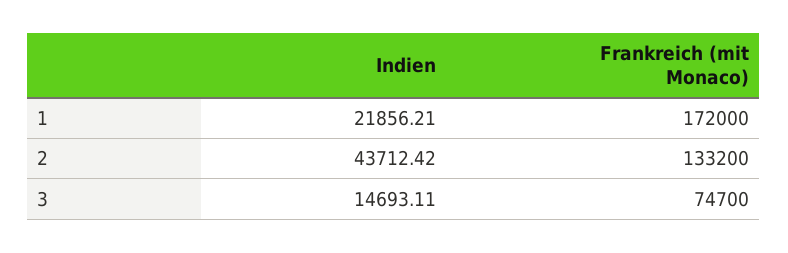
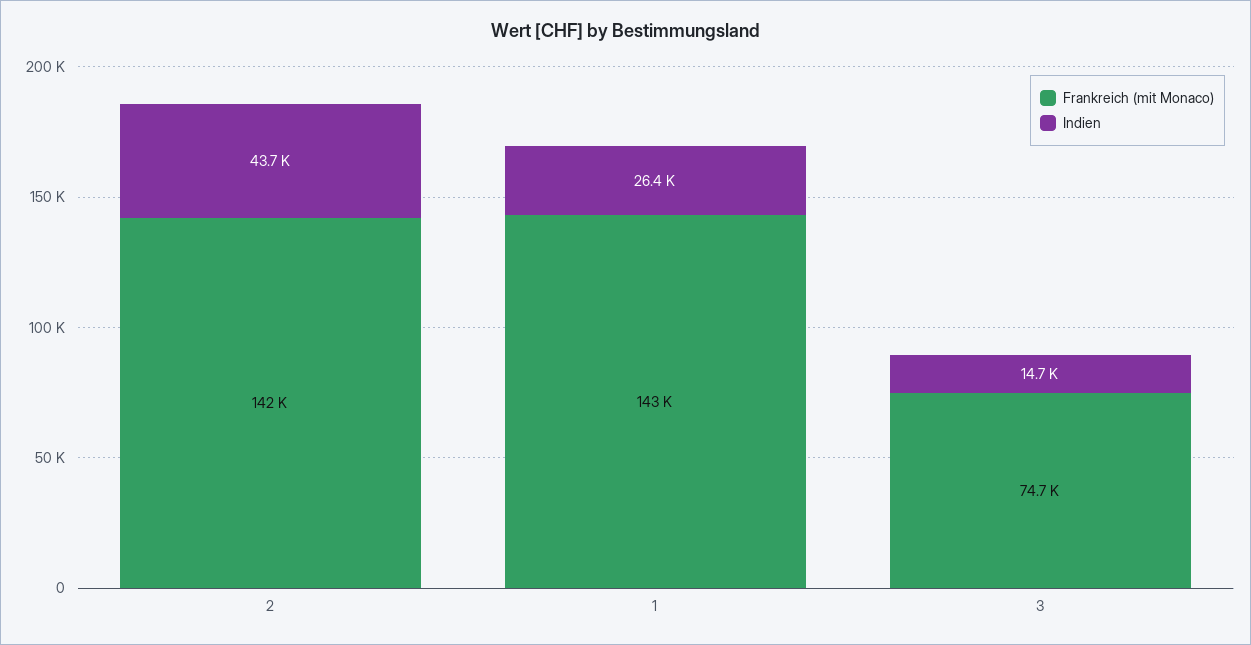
  {
    "Indien": {
-     "1": 21856.21,
+     "1": 26400,
      "2": 43712.42,
      "3": 14693.11
    },
    "Frankreich (mit Monaco)": {
-     "1": 172000,
+     "1": 143000,
-     "2": 133200,
+     "2": 142000,
      "3": 74700
    }
  }

